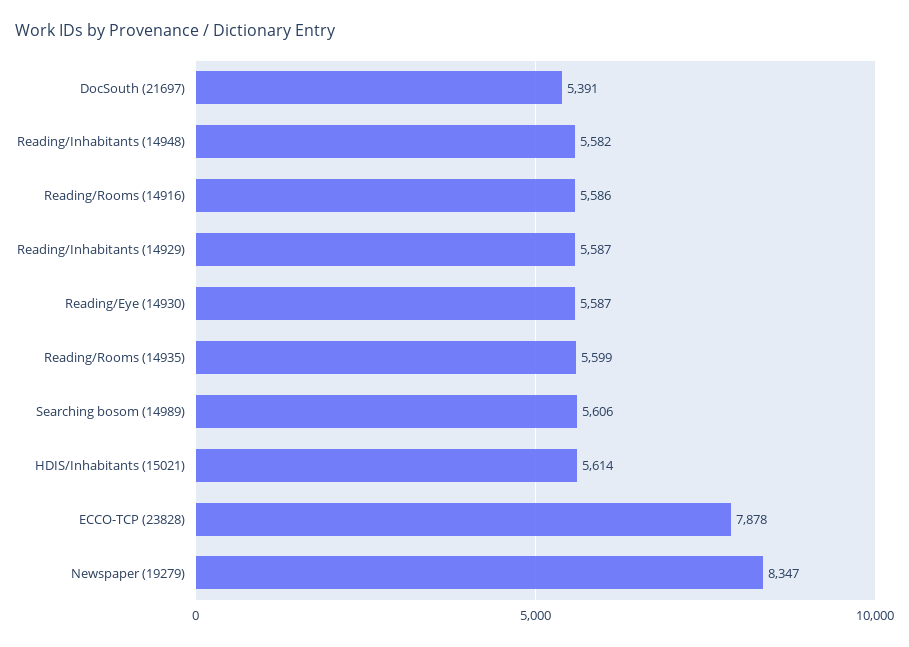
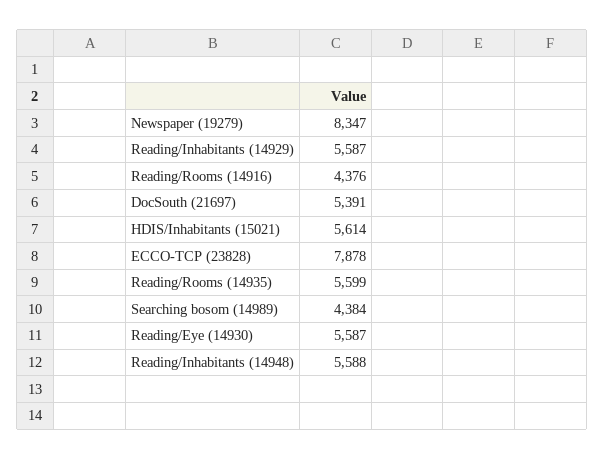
  {
    "DocSouth (21697)": 5391,
-   "Reading/Inhabitants (14948)": 5582,
+   "Reading/Inhabitants (14948)": 5588,
-   "Reading/Rooms (14916)": 5586,
+   "Reading/Rooms (14916)": 4376,
    "Reading/Inhabitants (14929)": 5587,
    "Reading/Eye (14930)": 5587,
    "Reading/Rooms (14935)": 5599,
-   "Searching bosom (14989)": 5606,
+   "Searching bosom (14989)": 4384,
    "HDIS/Inhabitants (15021)": 5614,
    "ECCO-TCP (23828)": 7878,
    "Newspaper (19279)": 8347
  }

